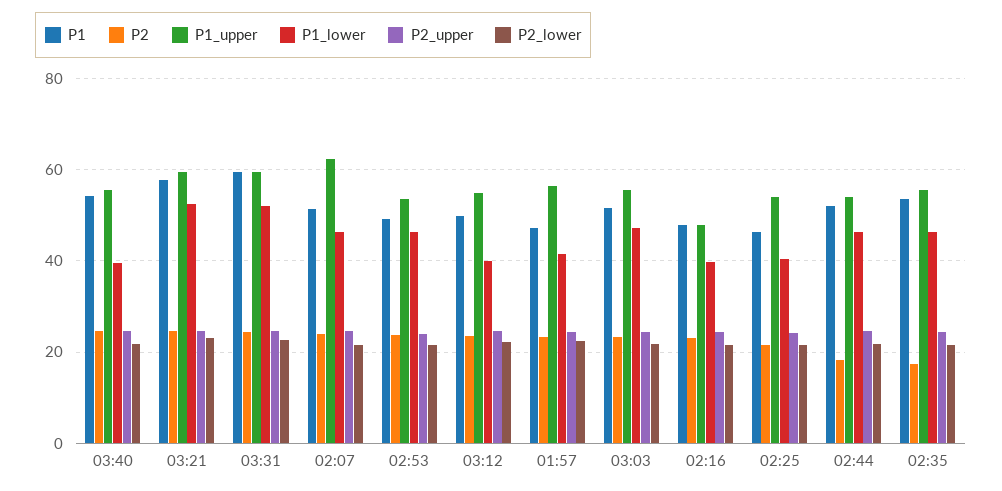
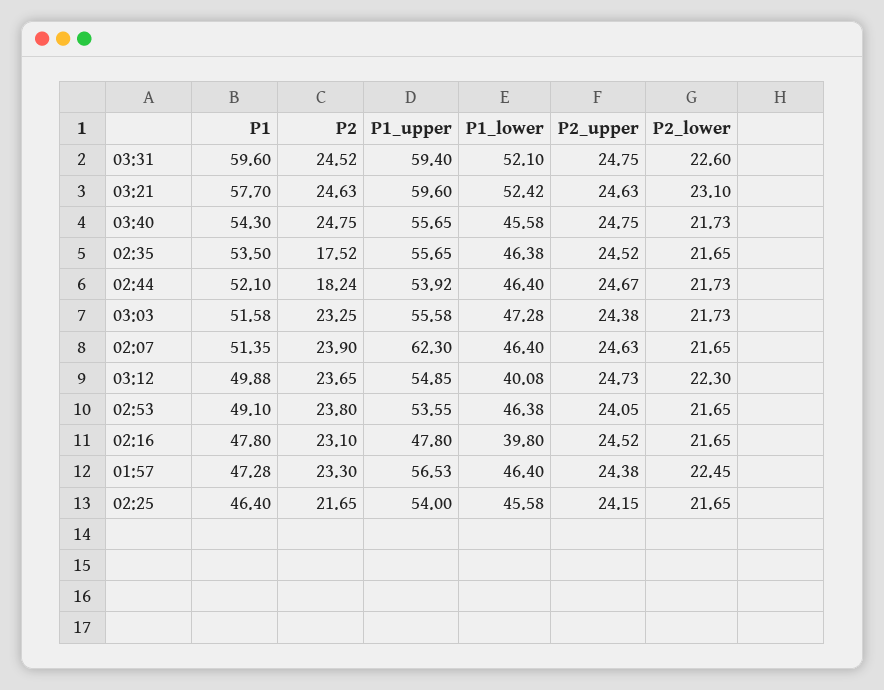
  {
    "P1": {
      "03:40": 54.3,
      "03:21": 57.7,
      "03:31": 59.6,
      "02:07": 51.35,
      "02:53": 49.1,
      "03:12": 49.88,
      "01:57": 47.28,
      "03:03": 51.58,
      "02:16": 47.8,
      "02:25": 46.4,
      "02:44": 52.1,
      "02:35": 53.5
    },
    "P2": {
      "03:40": 24.75,
      "03:21": 24.63,
      "03:31": 24.52,
      "02:07": 23.9,
      "02:53": 23.8,
      "03:12": 23.65,
      "01:57": 23.3,
      "03:03": 23.25,
      "02:16": 23.1,
      "02:25": 21.65,
      "02:44": 18.24,
      "02:35": 17.52
    },
    "P1_upper": {
      "03:40": 55.65,
      "03:21": 59.6,
      "03:31": 59.4,
      "02:07": 62.3,
      "02:53": 53.55,
      "03:12": 54.85,
      "01:57": 56.53,
      "03:03": 55.58,
      "02:16": 47.8,
      "02:25": 54,
      "02:44": 53.92,
      "02:35": 55.65
    },
    "P1_lower": {
-     "03:40": 40,
+     "03:40": 45.58,
      "03:21": 52.42,
      "03:31": 52.1,
      "02:07": 46.4,
      "02:53": 46.38,
      "03:12": 40.08,
-     "01:57": 42,
+     "01:57": 46.4,
      "03:03": 47.28,
      "02:16": 39.8,
-     "02:25": 40,
+     "02:25": 45.58,
      "02:44": 46.4,
      "02:35": 46.38
    },
    "P2_upper": {
      "03:40": 24.75,
      "03:21": 24.63,
      "03:31": 24.75,
      "02:07": 24.63,
      "02:53": 24.05,
      "03:12": 24.73,
      "01:57": 24.38,
      "03:03": 24.38,
      "02:16": 24.52,
      "02:25": 24.15,
      "02:44": 24.67,
      "02:35": 24.52
    },
    "P2_lower": {
      "03:40": 21.73,
      "03:21": 23.1,
      "03:31": 22.6,
      "02:07": 21.65,
      "02:53": 21.65,
      "03:12": 22.3,
      "01:57": 22.45,
      "03:03": 21.73,
      "02:16": 21.65,
      "02:25": 21.65,
      "02:44": 21.73,
      "02:35": 21.65
    }
  }

